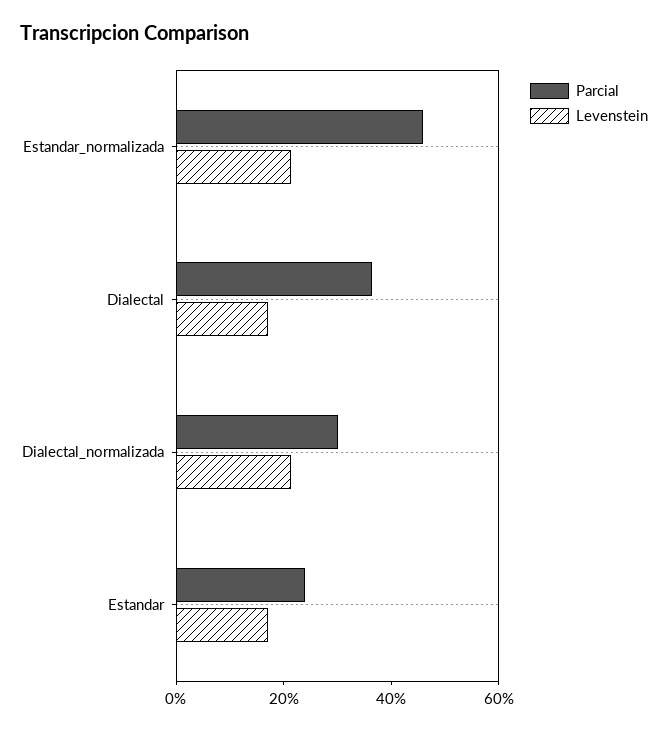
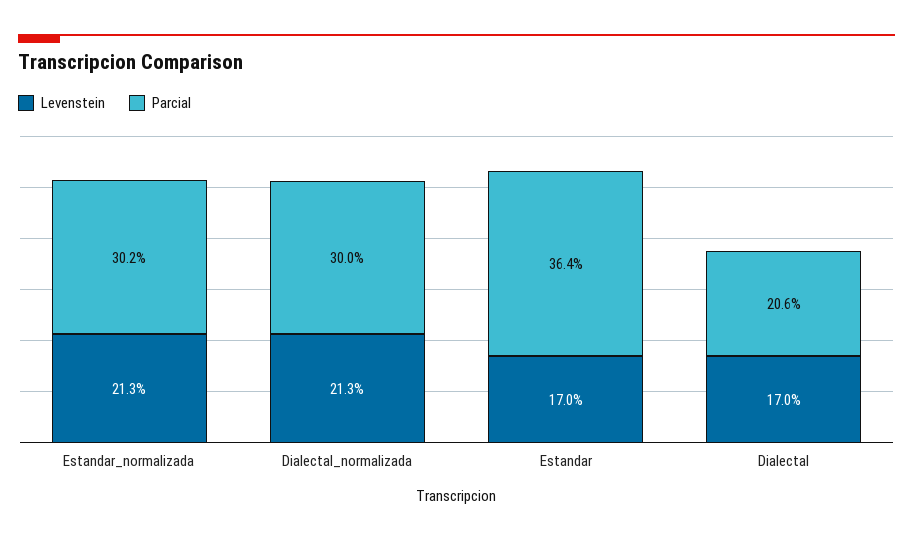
  {
    "Parcial": {
-     "Estandar_normalizada": 45,
+     "Estandar_normalizada": 30.2,
-     "Dialectal": 35,
+     "Dialectal": 20.6,
      "Dialectal_normalizada": 30,
-     "Estandar": 25
+     "Estandar": 36.4
    },
    "Levenstein": {
      "Estandar_normalizada": 21.3,
      "Dialectal": 17,
      "Dialectal_normalizada": 21.3,
      "Estandar": 17
    }
  }

